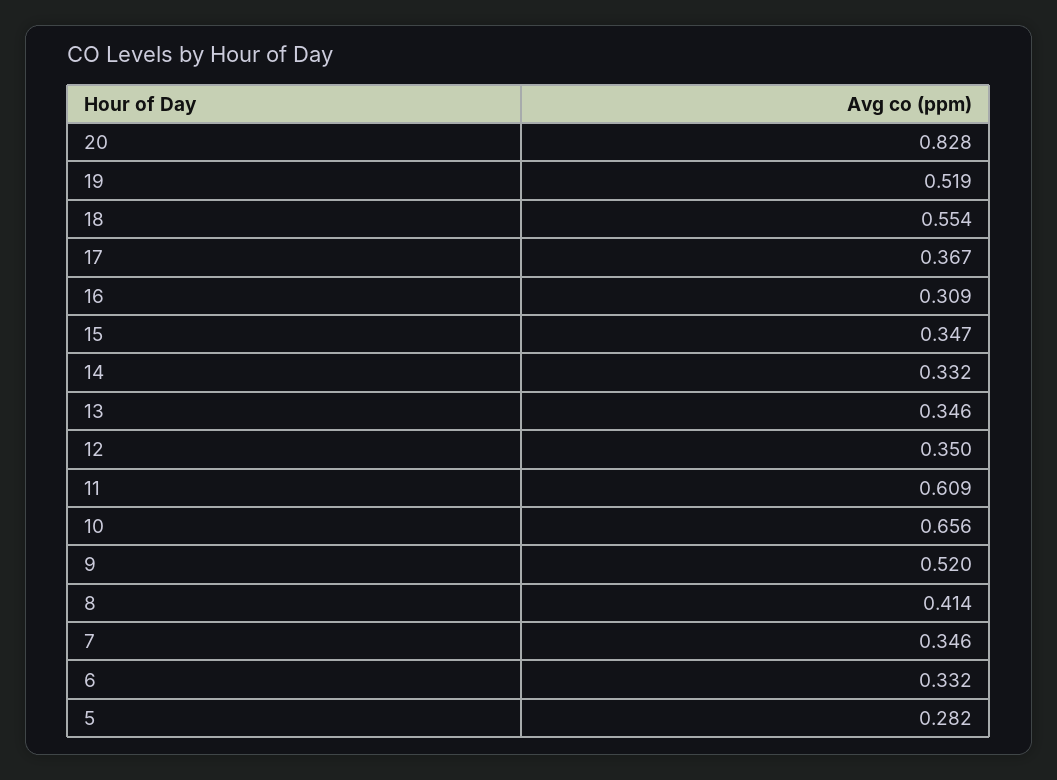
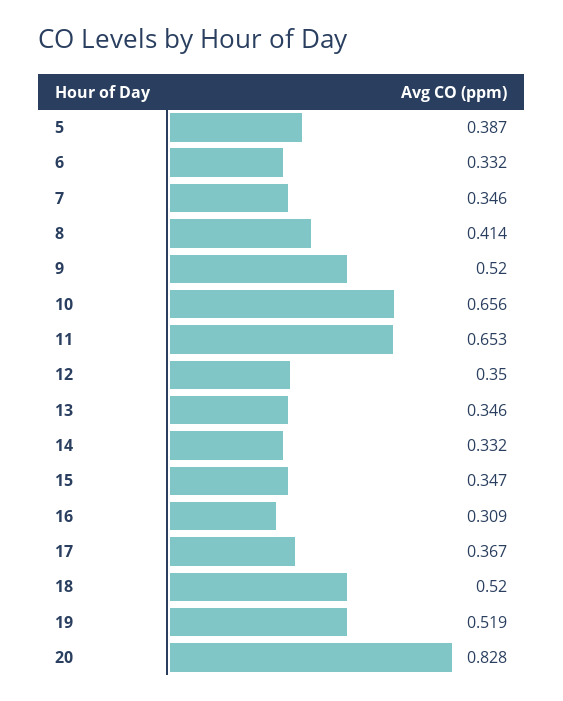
  {
    "20": 0.828,
    "19": 0.519,
-   "18": 0.554,
+   "18": 0.52,
    "17": 0.367,
    "16": 0.309,
    "15": 0.347,
    "14": 0.332,
    "13": 0.346,
    "12": 0.35,
-   "11": 0.609,
+   "11": 0.653,
    "10": 0.656,
    "9": 0.52,
    "8": 0.414,
    "7": 0.346,
    "6": 0.332,
-   "5": 0.282
+   "5": 0.387
  }

